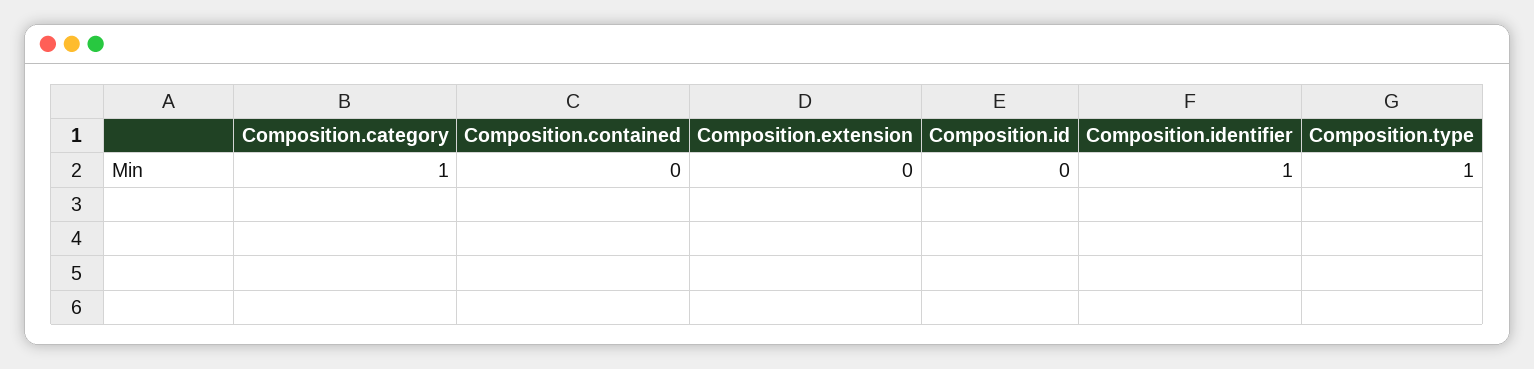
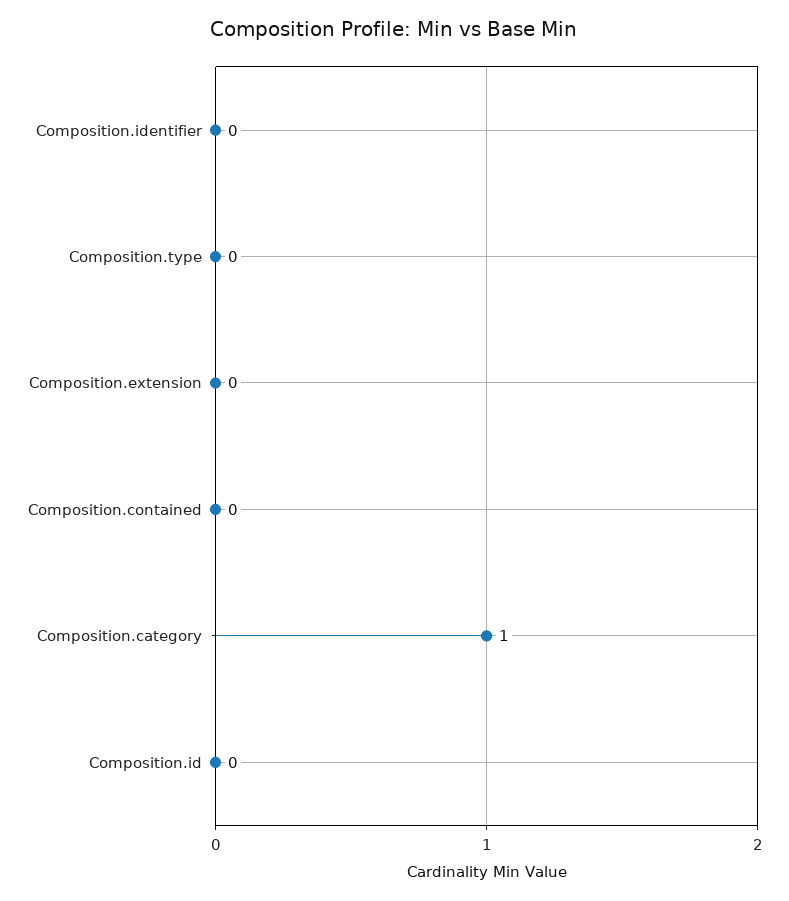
  {
    "Composition.category": 1,
    "Composition.contained": 0,
    "Composition.extension": 0,
    "Composition.id": 0,
-   "Composition.identifier": 1,
+   "Composition.identifier": 0,
-   "Composition.type": 1
+   "Composition.type": 0
  }

